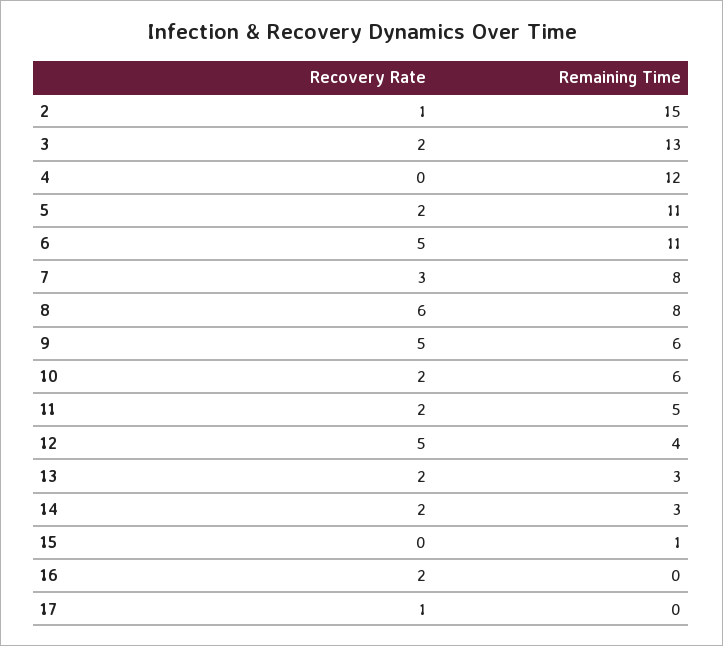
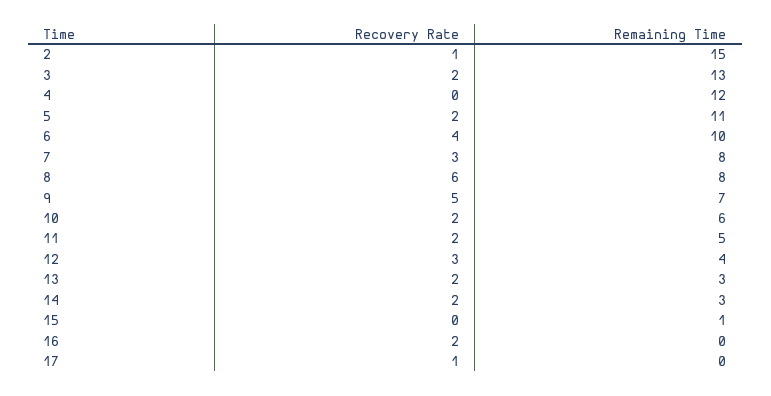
  {
    "Recovery Rate": {
      "2": 1,
      "3": 2,
      "4": 0,
      "5": 2,
-     "6": 5,
+     "6": 4,
      "7": 3,
      "8": 6,
      "9": 5,
      "10": 2,
      "11": 2,
-     "12": 5,
+     "12": 3,
      "13": 2,
      "14": 2,
      "15": 0,
      "16": 2,
      "17": 1
    },
    "Remaining Time": {
      "2": 15,
      "3": 13,
      "4": 12,
      "5": 11,
-     "6": 11,
+     "6": 10,
      "7": 8,
      "8": 8,
-     "9": 6,
+     "9": 7,
      "10": 6,
      "11": 5,
      "12": 4,
      "13": 3,
      "14": 3,
      "15": 1,
      "16": 0,
      "17": 0
    }
  }

